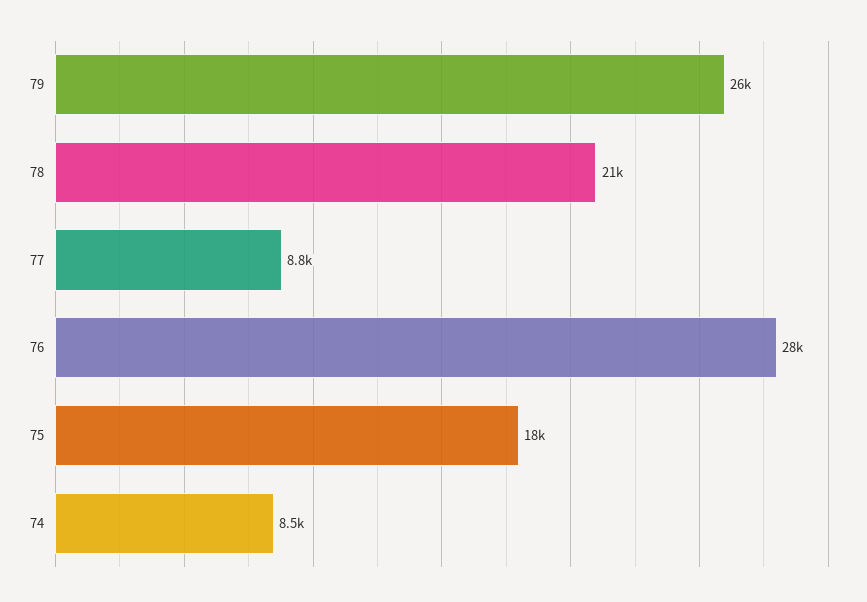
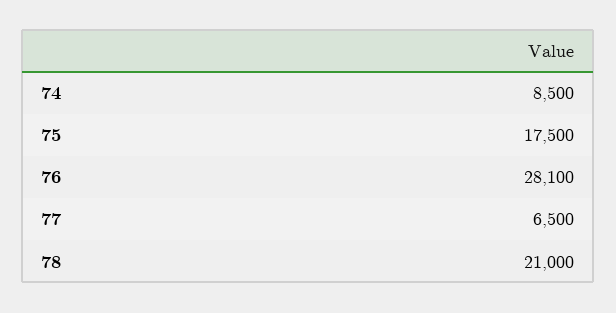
  {
-   "79": 26000,
    "78": 21000,
-   "77": 8800,
+   "77": 6500,
    "76": 28100,
    "75": 17500,
    "74": 8500
  }

